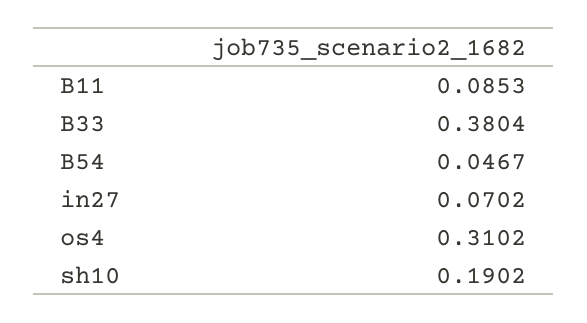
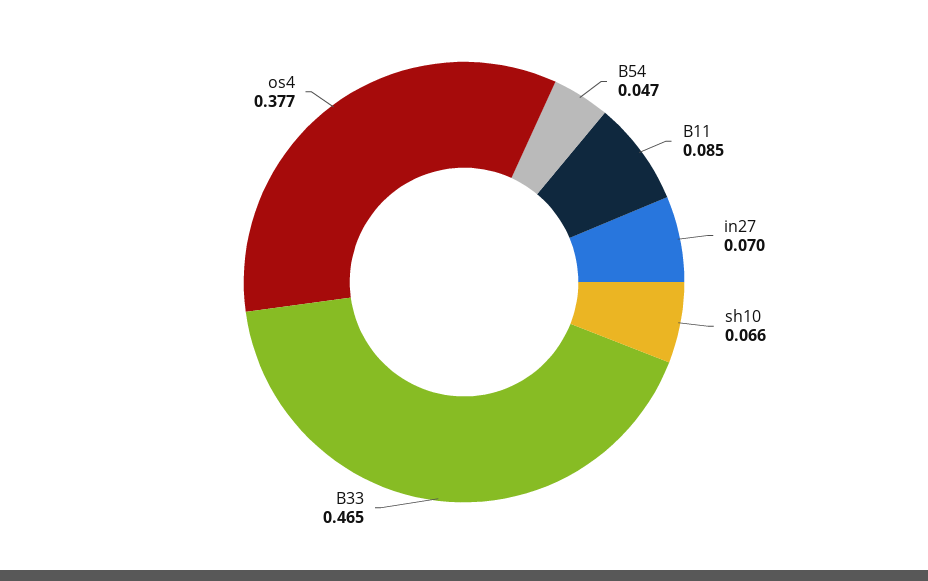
  {
    "B11": 0.0853,
-   "B33": 0.3804,
+   "B33": 0.465,
    "B54": 0.0467,
    "in27": 0.0702,
-   "os4": 0.3102,
+   "os4": 0.377,
-   "sh10": 0.1902
+   "sh10": 0.066
  }

